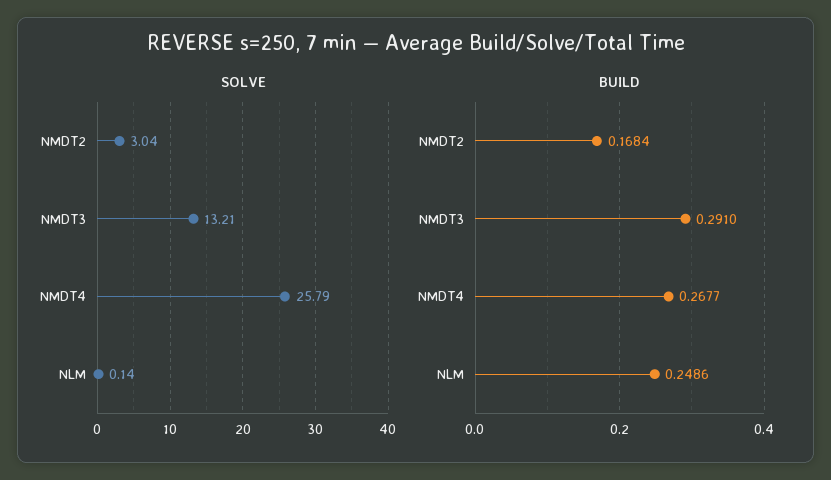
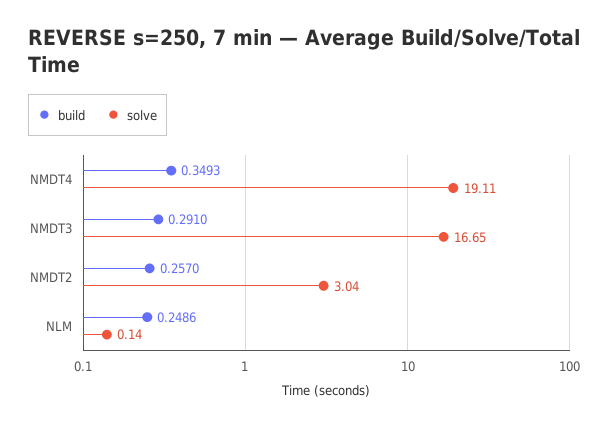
  {
    "SOLVE": {
      "NMDT2": 3.04,
-     "NMDT3": 13.21,
+     "NMDT3": 16.65,
-     "NMDT4": 25.79,
+     "NMDT4": 19.11,
      "NLM": 0.14
    },
    "BUILD": {
-     "NMDT2": 0.1684,
+     "NMDT2": 0.257,
      "NMDT3": 0.291,
-     "NMDT4": 0.2677,
+     "NMDT4": 0.3493,
      "NLM": 0.2486
    }
  }

